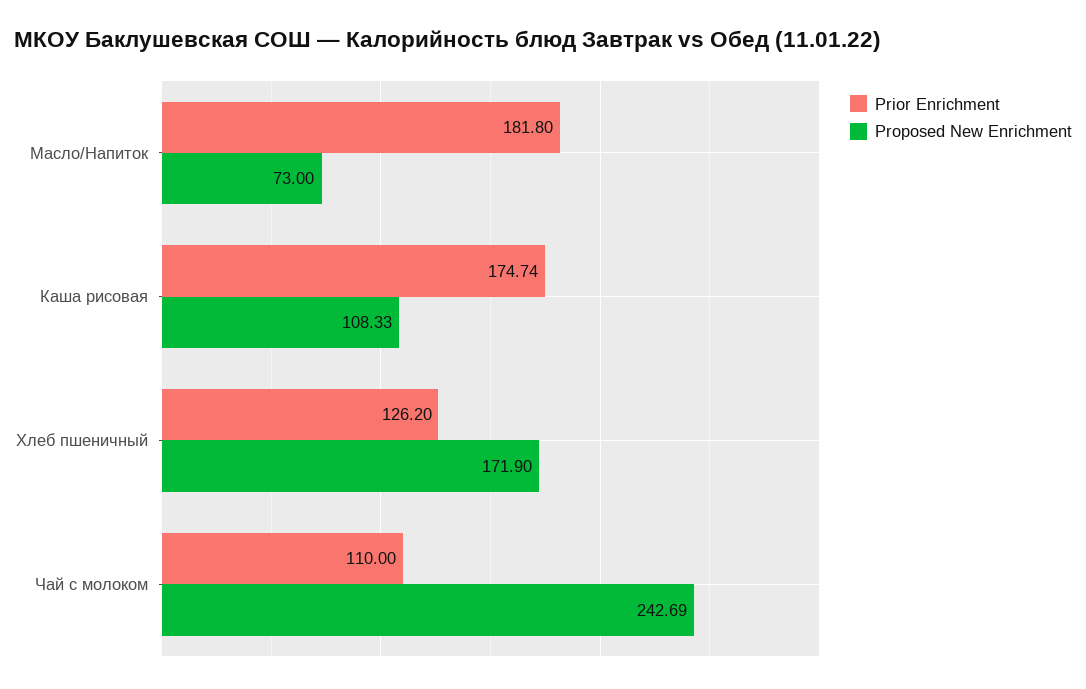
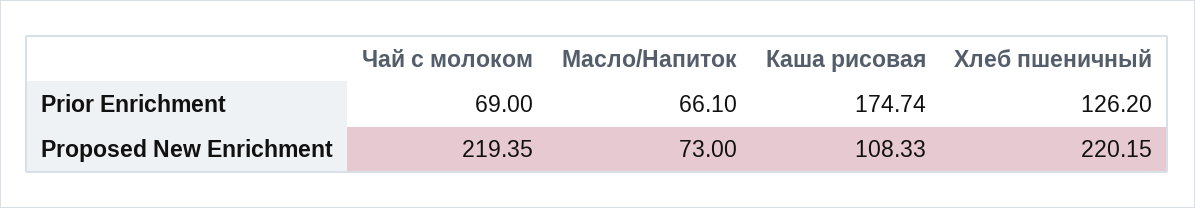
  {
    "Prior Enrichment": {
-     "Масло/Напиток": 181.8,
+     "Масло/Напиток": 66.1,
      "Каша рисовая": 174.74,
      "Хлеб пшеничный": 126.2,
-     "Чай с молоком": 110
+     "Чай с молоком": 69
    },
    "Proposed New Enrichment": {
      "Масло/Напиток": 73,
      "Каша рисовая": 108.33,
-     "Хлеб пшеничный": 171.9,
+     "Хлеб пшеничный": 220.15,
-     "Чай с молоком": 242.69
+     "Чай с молоком": 219.35
    }
  }

